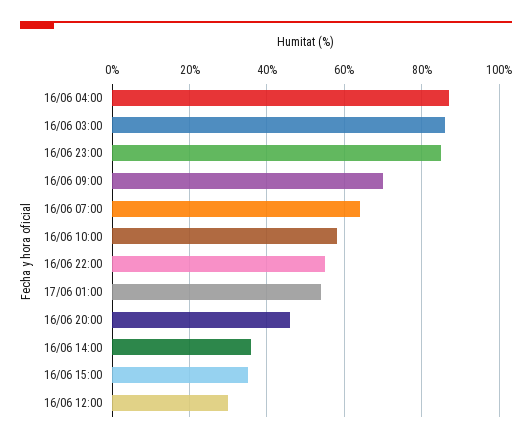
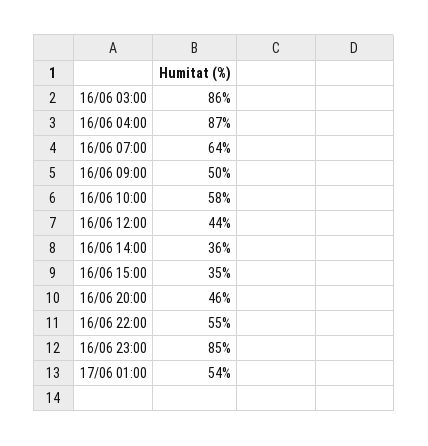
  {
    "16/06 04:00": 87,
    "16/06 03:00": 86,
    "16/06 23:00": 85,
-   "16/06 09:00": 70,
+   "16/06 09:00": 50,
    "16/06 07:00": 64,
    "16/06 10:00": 58,
    "16/06 22:00": 55,
    "17/06 01:00": 54,
    "16/06 20:00": 46,
    "16/06 14:00": 36,
    "16/06 15:00": 35,
-   "16/06 12:00": 30
+   "16/06 12:00": 44
  }

